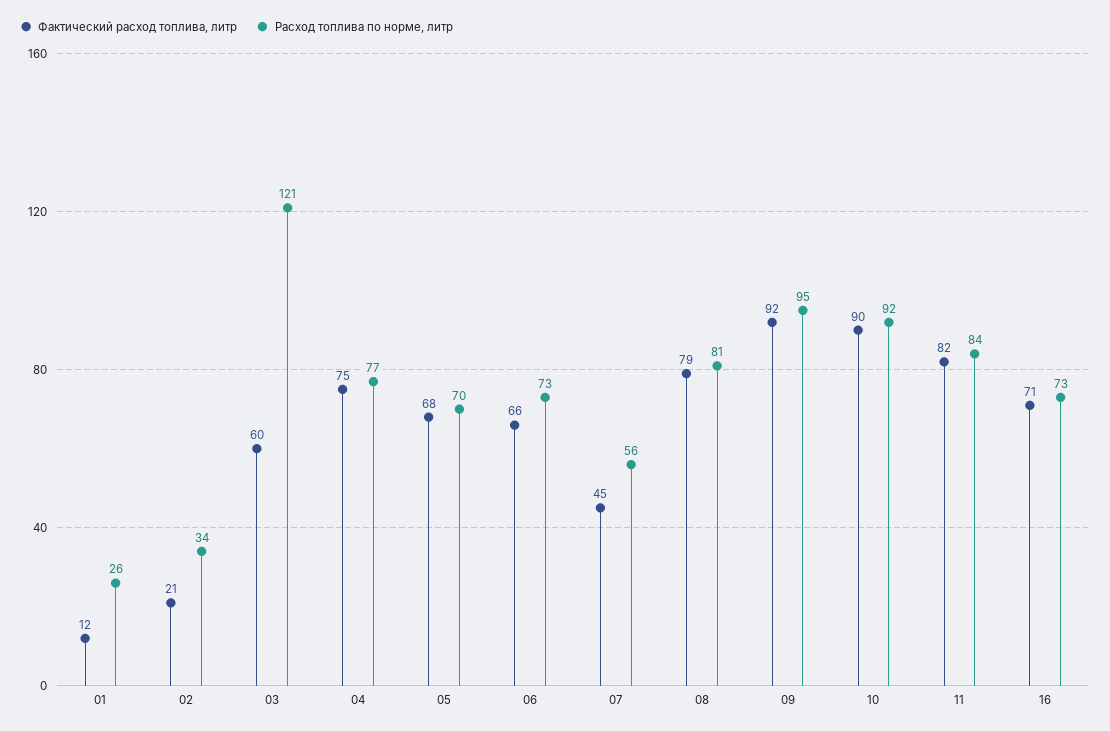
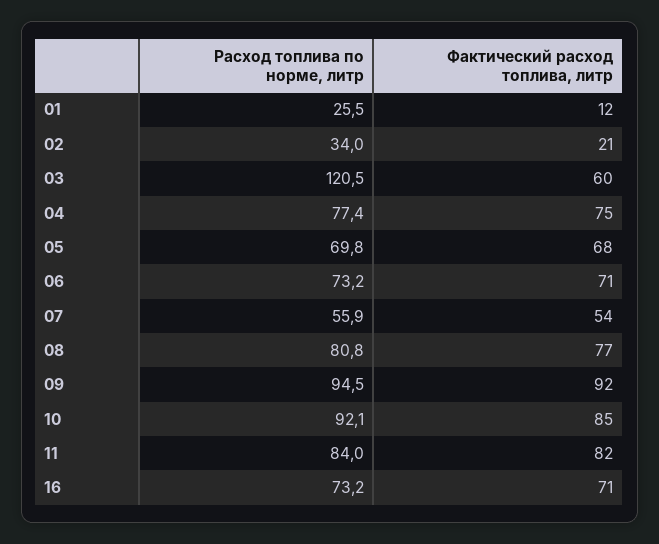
  {
    "Фактический расход топлива, литр": {
      "01": 12,
      "02": 21,
      "03": 60,
      "04": 75,
      "05": 68,
-     "06": 66,
+     "06": 71,
-     "07": 45,
+     "07": 54,
-     "08": 79,
+     "08": 77,
      "09": 92,
-     "10": 90,
+     "10": 85,
      "11": 82,
      "16": 71
    },
    "Расход топлива по норме, литр": {
      "01": 25.5,
      "02": 34,
      "03": 120.5,
      "04": 77.4,
      "05": 69.8,
      "06": 73.2,
      "07": 55.9,
      "08": 80.8,
      "09": 94.5,
      "10": 92.1,
      "11": 84,
      "16": 73.2
    }
  }

